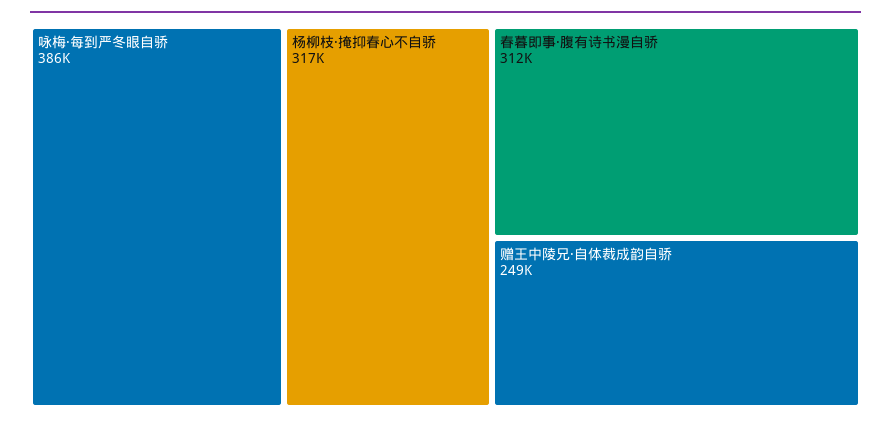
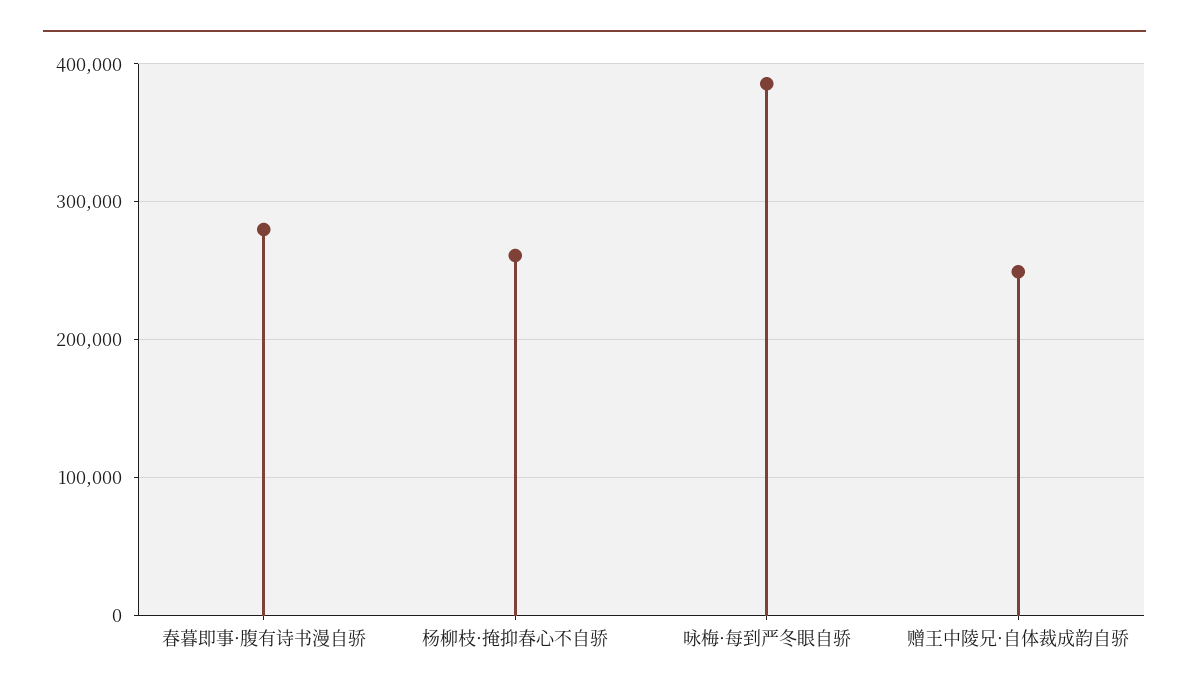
  {
    "咏梅·每到严冬眼自骄": 386000,
-   "杨柳枝·掩抑春心不自骄": 317000,
+   "杨柳枝·掩抑春心不自骄": 260000,
-   "春暮即事·腹有诗书漫自骄": 312000,
+   "春暮即事·腹有诗书漫自骄": 280000,
    "赠王中陵兄·自体裁成韵自骄": 249000
  }

